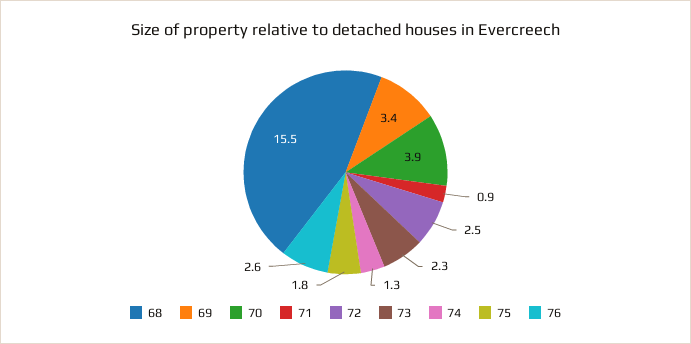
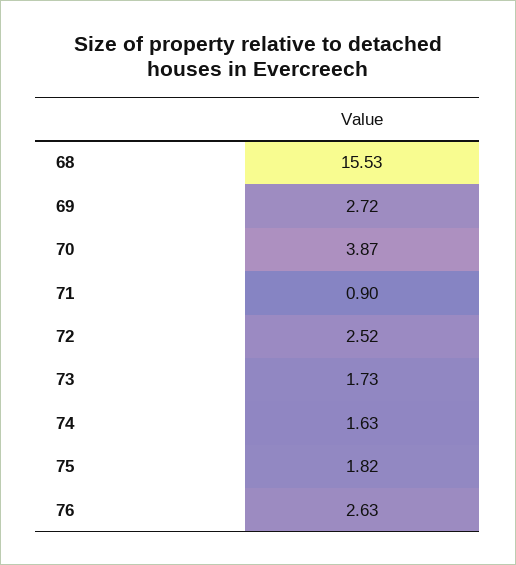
  {
    "68": 15.53,
-   "69": 3.4,
+   "69": 2.72,
    "70": 3.87,
    "71": 0.9,
    "72": 2.52,
-   "73": 2.3,
+   "73": 1.73,
-   "74": 1.3,
+   "74": 1.63,
    "75": 1.82,
    "76": 2.63
  }

